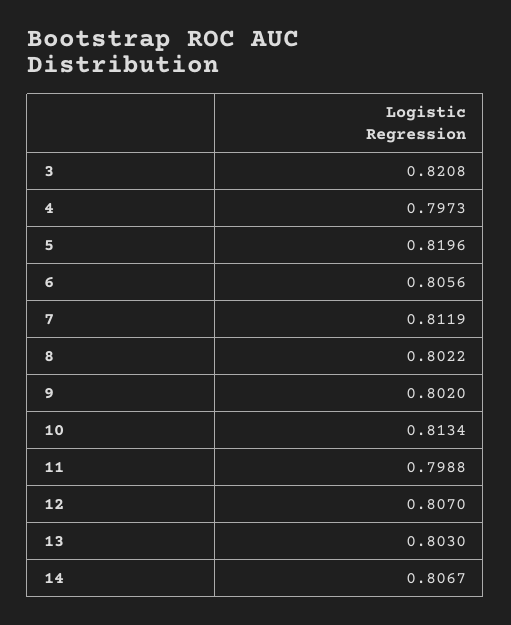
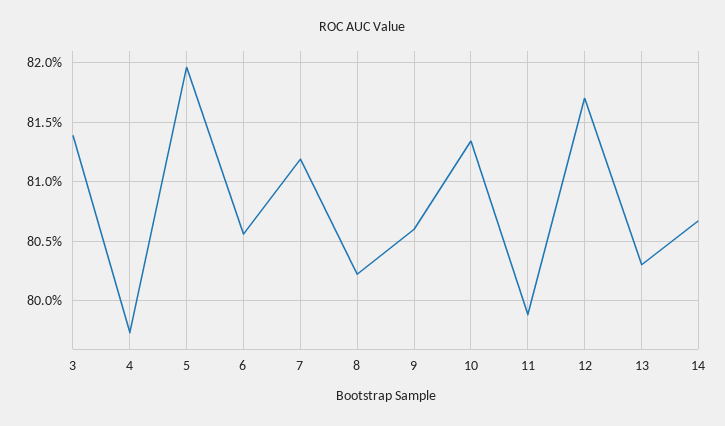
  {
-   "3": 0.8208,
+   "3": 0.814,
    "4": 0.7973,
    "5": 0.8196,
    "6": 0.8056,
    "7": 0.8119,
    "8": 0.8022,
-   "9": 0.802,
+   "9": 0.806,
    "10": 0.8134,
    "11": 0.7988,
-   "12": 0.807,
+   "12": 0.817,
    "13": 0.803,
    "14": 0.8067
  }

